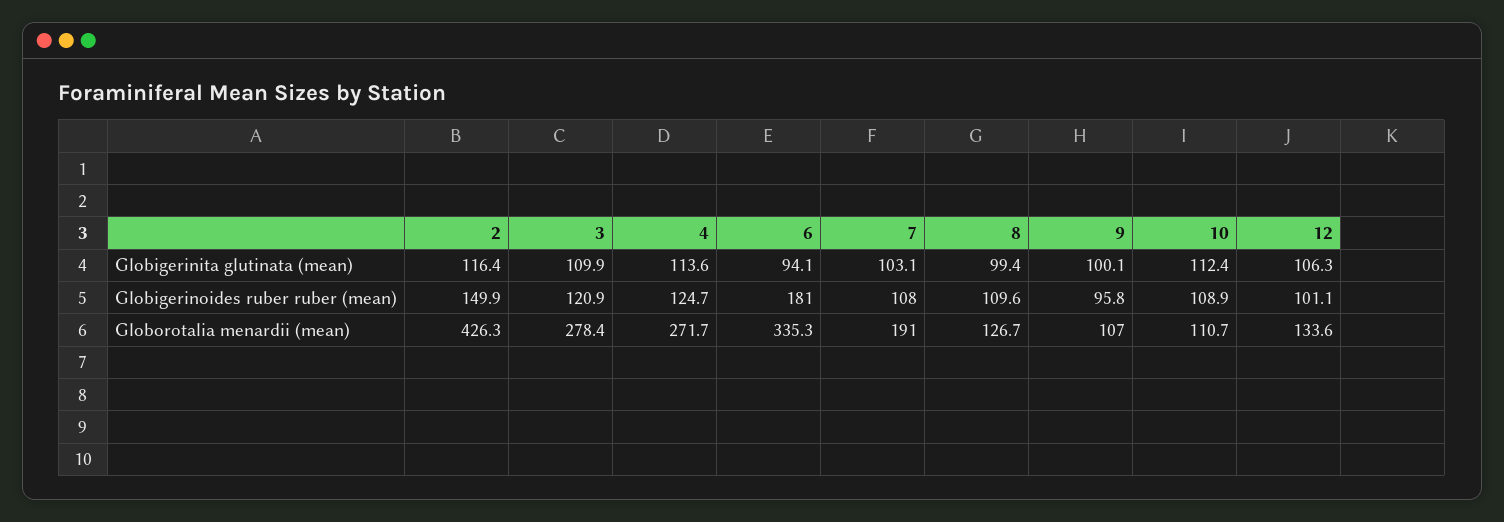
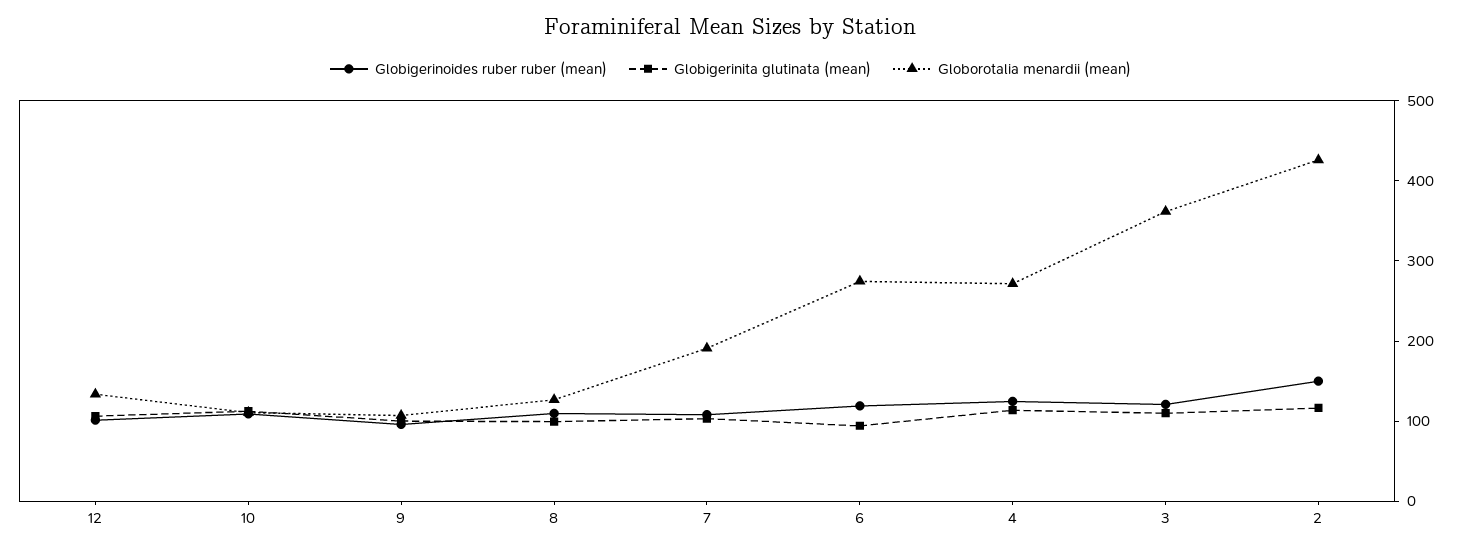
  {
    "Globigerinita glutinata (mean)": {
      "2": 116.4,
      "3": 109.9,
      "4": 113.6,
      "6": 94.1,
      "7": 103.1,
      "8": 99.4,
      "9": 100.1,
      "10": 112.4,
      "12": 106.3
    },
    "Globigerinoides ruber ruber (mean)": {
      "2": 149.9,
      "3": 120.9,
      "4": 124.7,
-     "6": 181,
+     "6": 120,
      "7": 108,
      "8": 109.6,
      "9": 95.8,
      "10": 108.9,
      "12": 101.1
    },
    "Globorotalia menardii (mean)": {
      "2": 426.3,
-     "3": 278.4,
+     "3": 360,
      "4": 271.7,
-     "6": 335.3,
+     "6": 280,
      "7": 191,
      "8": 126.7,
      "9": 107,
      "10": 110.7,
      "12": 133.6
    }
  }

